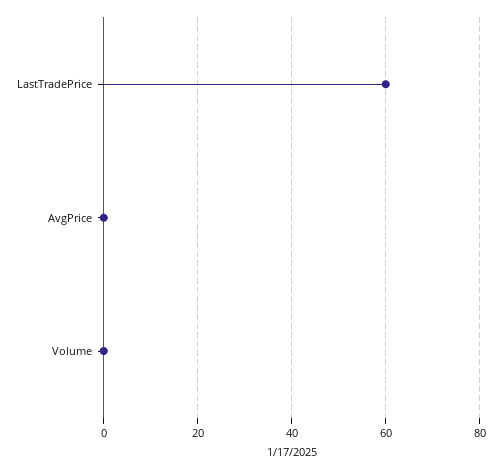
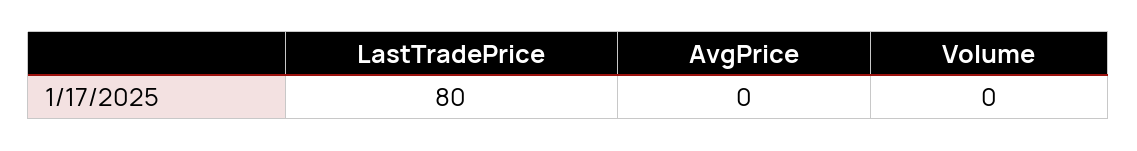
  {
-   "LastTradePrice": 60,
+   "LastTradePrice": 80,
    "AvgPrice": 0,
    "Volume": 0
  }

